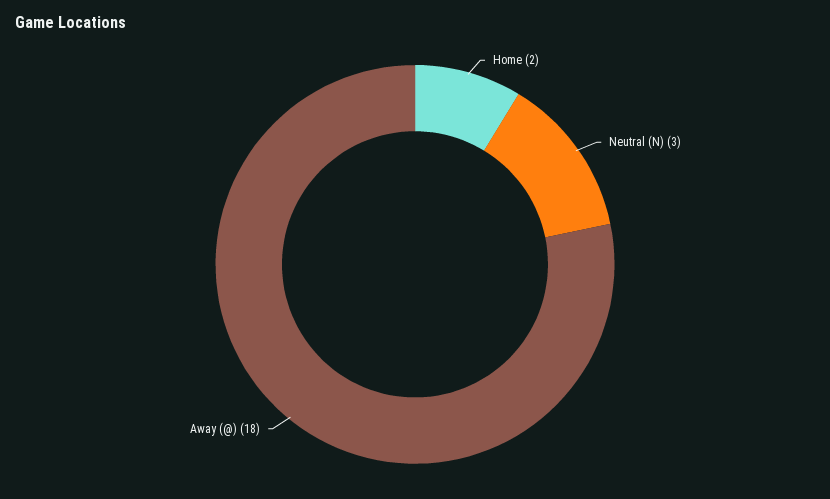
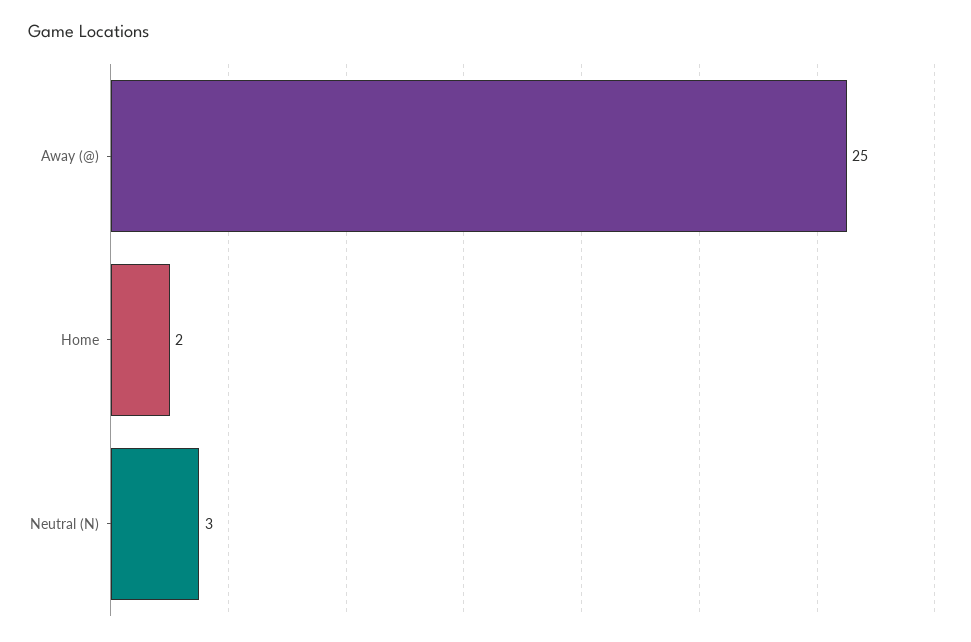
  {
    "Home": 2,
    "Neutral (N)": 3,
-   "Away (@)": 18
+   "Away (@)": 25
  }

